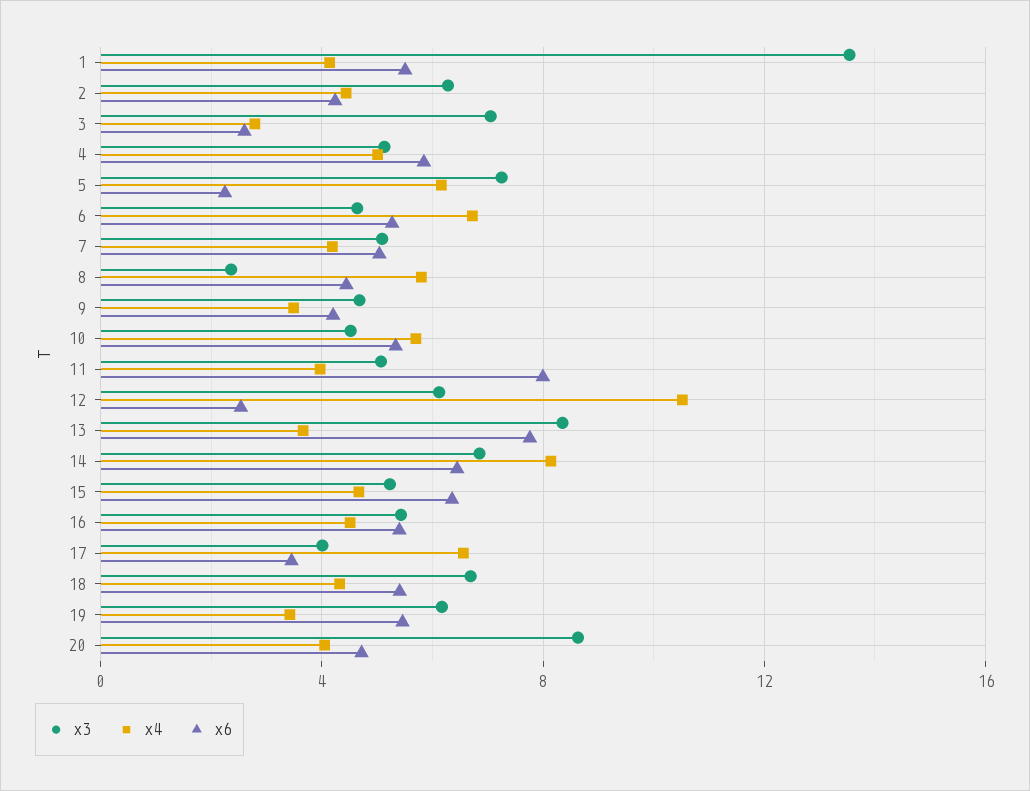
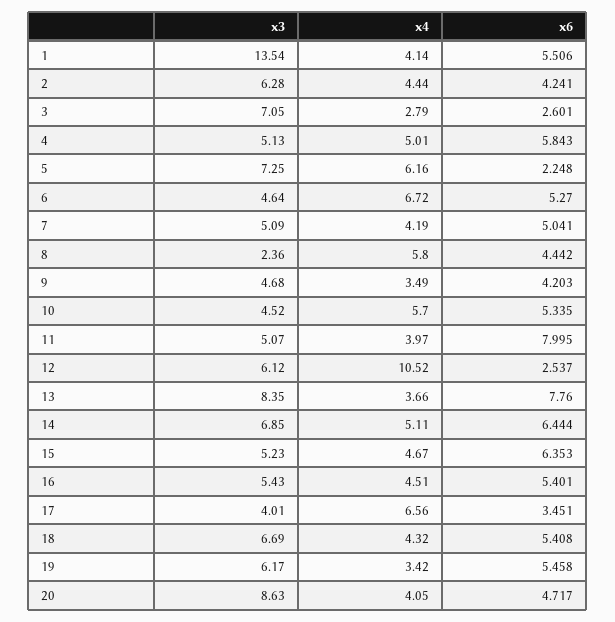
  {
    "x3": {
      "1": 13.54,
      "2": 6.28,
      "3": 7.05,
      "4": 5.13,
      "5": 7.25,
      "6": 4.64,
      "7": 5.09,
      "8": 2.36,
      "9": 4.68,
      "10": 4.52,
      "11": 5.07,
      "12": 6.12,
      "13": 8.35,
      "14": 6.85,
      "15": 5.23,
      "16": 5.43,
      "17": 4.01,
      "18": 6.69,
      "19": 6.17,
      "20": 8.63
    },
    "x4": {
      "1": 4.14,
      "2": 4.44,
      "3": 2.79,
      "4": 5.01,
      "5": 6.16,
      "6": 6.72,
      "7": 4.19,
      "8": 5.8,
      "9": 3.49,
      "10": 5.7,
      "11": 3.97,
      "12": 10.52,
      "13": 3.66,
-     "14": 8,
+     "14": 5.11,
      "15": 4.67,
      "16": 4.51,
      "17": 6.56,
      "18": 4.32,
      "19": 3.42,
      "20": 4.05
    },
    "x6": {
      "1": 5.506,
      "2": 4.241,
      "3": 2.601,
      "4": 5.843,
      "5": 2.248,
      "6": 5.27,
      "7": 5.041,
      "8": 4.442,
      "9": 4.203,
      "10": 5.335,
      "11": 7.995,
      "12": 2.537,
      "13": 7.76,
      "14": 6.444,
      "15": 6.353,
      "16": 5.401,
      "17": 3.451,
      "18": 5.408,
      "19": 5.458,
      "20": 4.717
    }
  }

